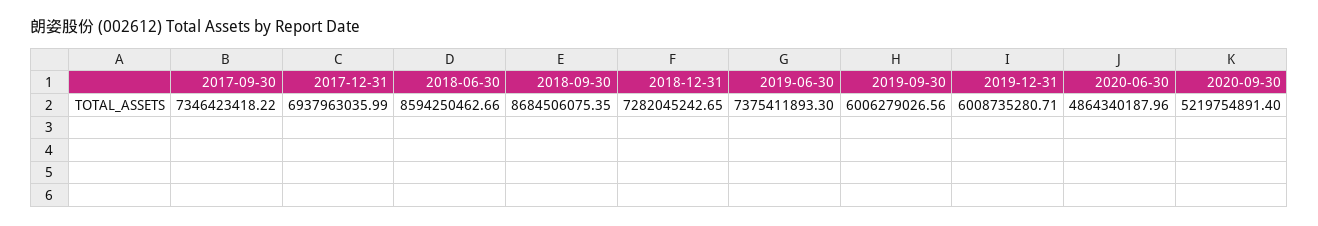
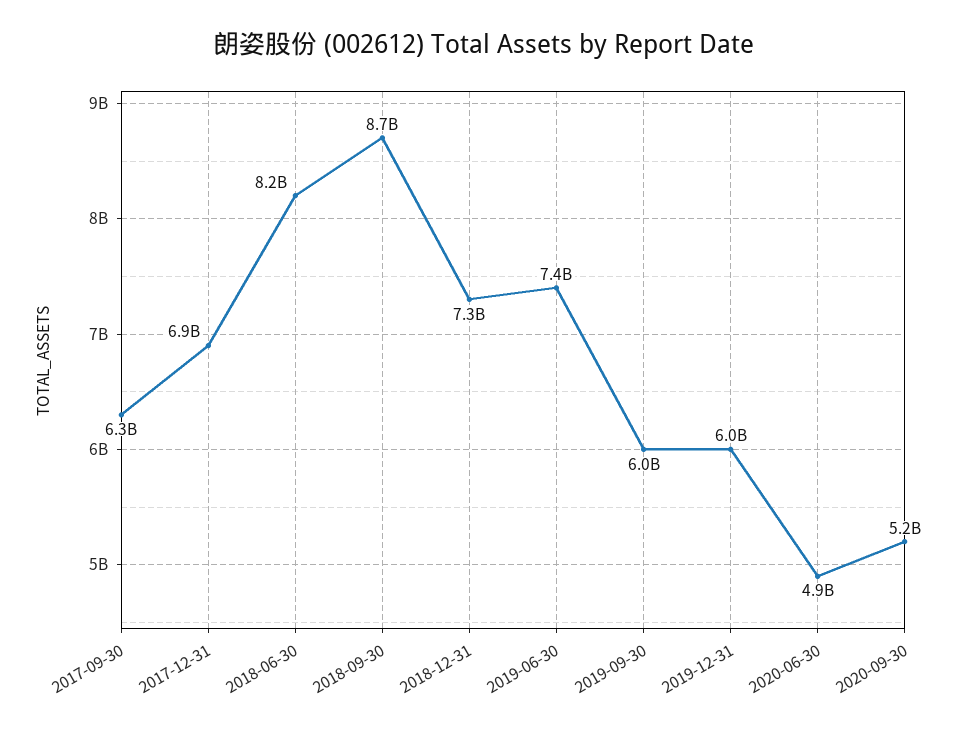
  {
-   "2017-09-30": 7346423418.22,
+   "2017-09-30": 6300000000,
    "2017-12-31": 6937963035.99,
-   "2018-06-30": 8594250462.66,
+   "2018-06-30": 8200000000,
    "2018-09-30": 8684506075.35,
    "2018-12-31": 7282045242.65,
    "2019-06-30": 7375411893.3,
    "2019-09-30": 6006279026.56,
    "2019-12-31": 6008735280.71,
    "2020-06-30": 4864340187.96,
    "2020-09-30": 5219754891.4
  }

